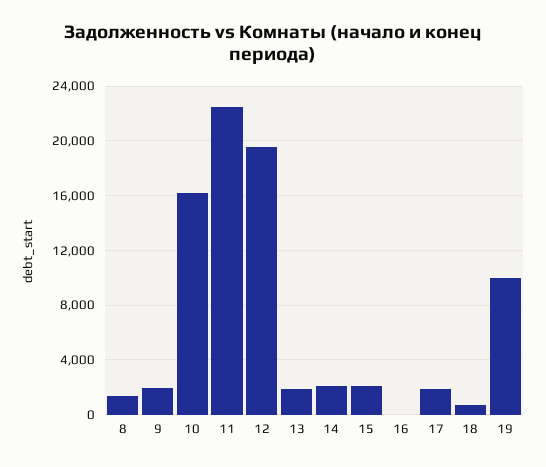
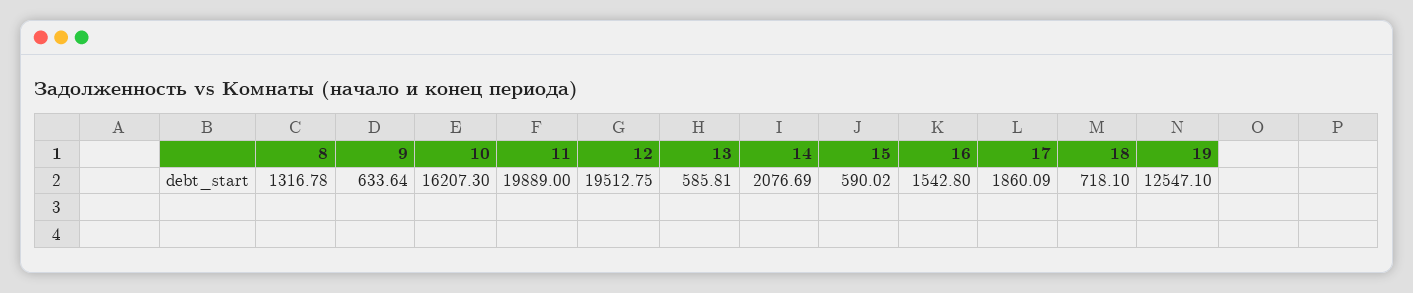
  {
    "8": 1316.78,
-   "9": 2000,
+   "9": 633.64,
    "10": 16207.3,
-   "11": 22500,
+   "11": 19889,
    "12": 19512.75,
-   "13": 2000,
+   "13": 585.81,
    "14": 2076.69,
-   "15": 2000,
+   "15": 590.02,
-   "16": 0,
+   "16": 1542.8,
    "17": 1860.09,
    "18": 718.1,
-   "19": 10000
+   "19": 12547.1
  }

